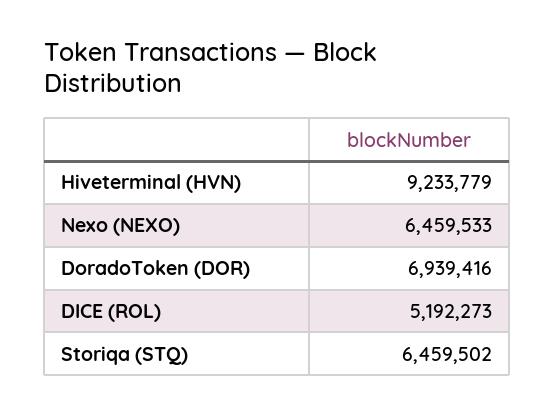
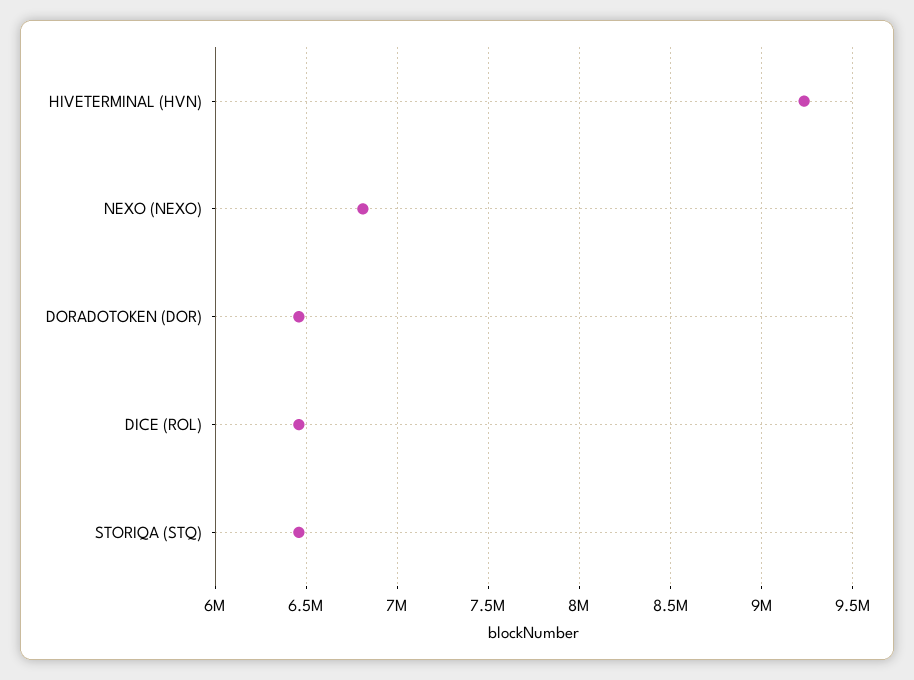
  {
    "Hiveterminal (HVN)": 9233779,
-   "Nexo (NEXO)": 6459533,
+   "Nexo (NEXO)": 6800000,
-   "DoradoToken (DOR)": 6939416,
+   "DoradoToken (DOR)": 6450000,
-   "DICE (ROL)": 5192273,
+   "DICE (ROL)": 6450000,
    "Storiqa (STQ)": 6459502
  }

